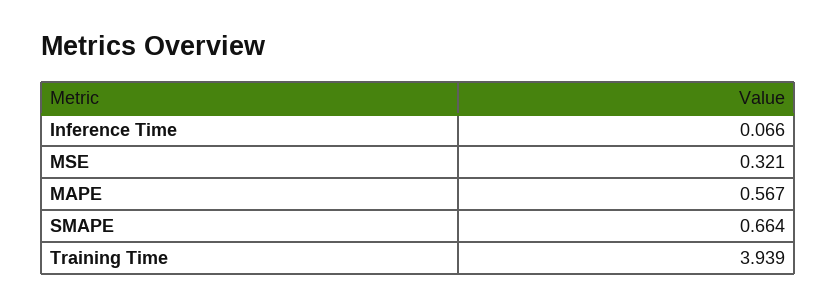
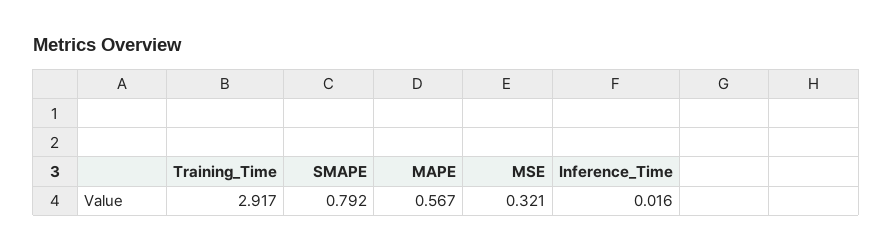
  {
-   "Inference Time": 0.066,
+   "Inference Time": 0.016,
    "MSE": 0.321,
    "MAPE": 0.567,
-   "SMAPE": 0.664,
+   "SMAPE": 0.792,
-   "Training Time": 3.939
+   "Training Time": 2.917
  }

